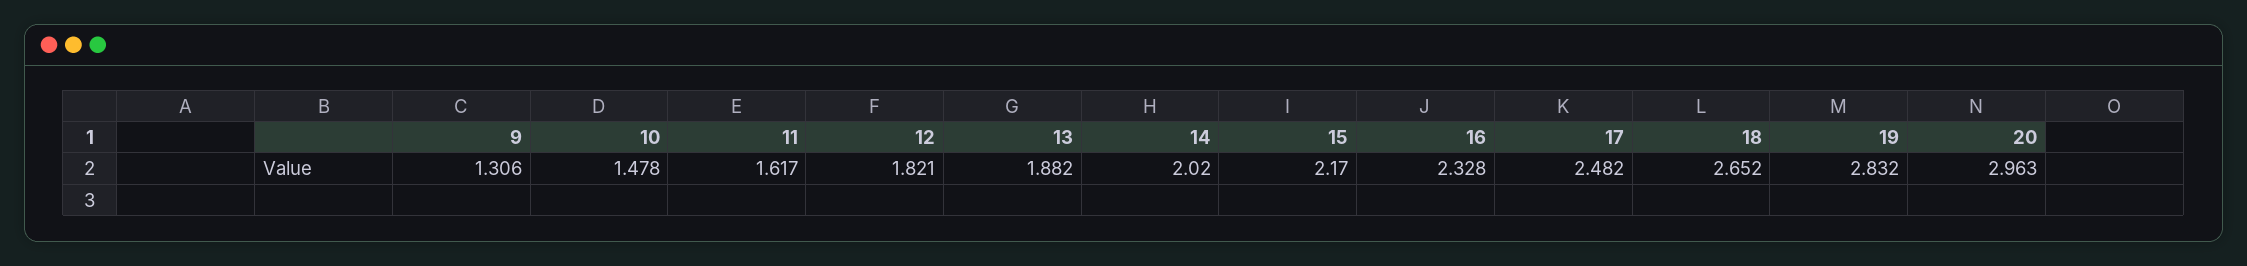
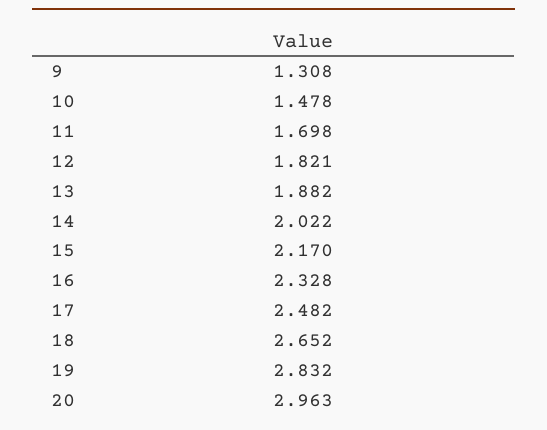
  {
-   "9": 1.306,
+   "9": 1.308,
    "10": 1.478,
-   "11": 1.617,
+   "11": 1.698,
    "12": 1.821,
    "13": 1.882,
-   "14": 2.02,
+   "14": 2.022,
    "15": 2.17,
    "16": 2.328,
    "17": 2.482,
    "18": 2.652,
    "19": 2.832,
    "20": 2.963
  }

